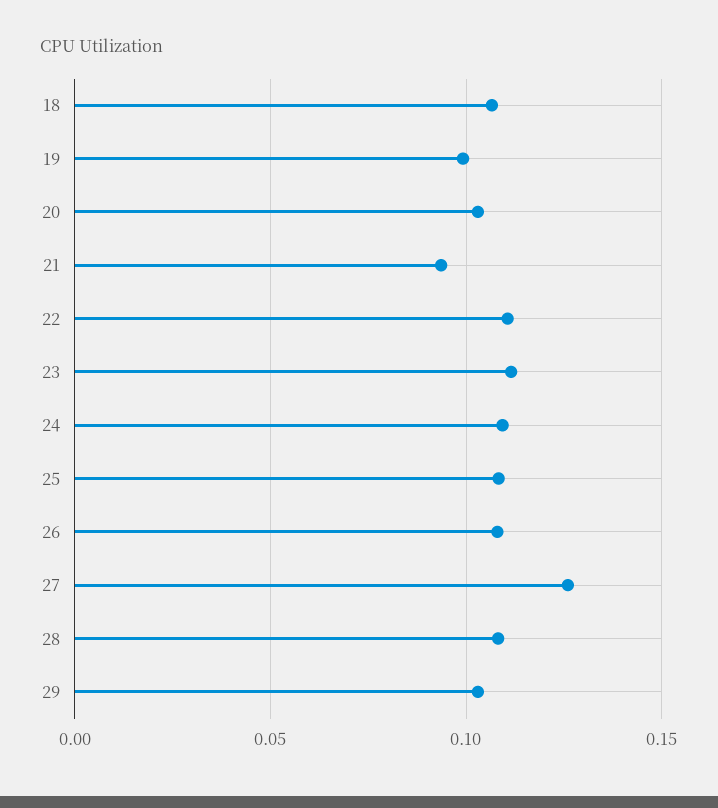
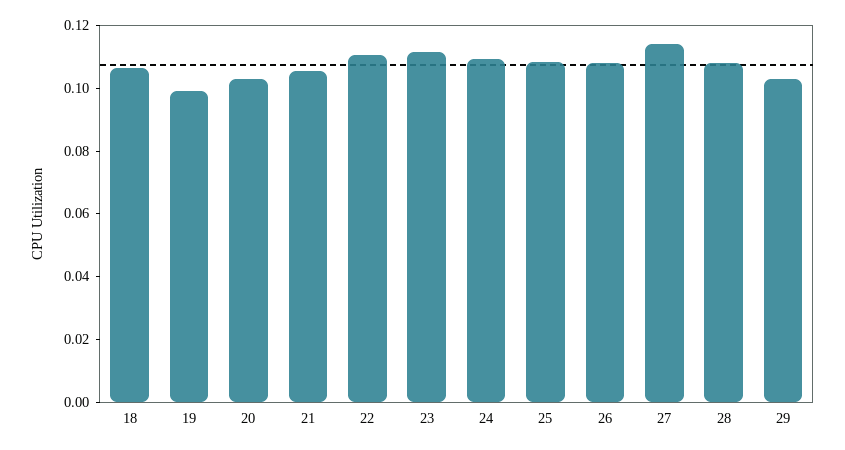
  {
    "18": 0.105,
    "19": 0.1,
    "20": 0.105,
-   "21": 0.095,
+   "21": 0.105,
    "22": 0.11,
    "23": 0.11,
    "24": 0.11,
    "25": 0.11,
    "26": 0.11,
-   "27": 0.125,
+   "27": 0.115,
    "28": 0.11,
    "29": 0.105
  }

